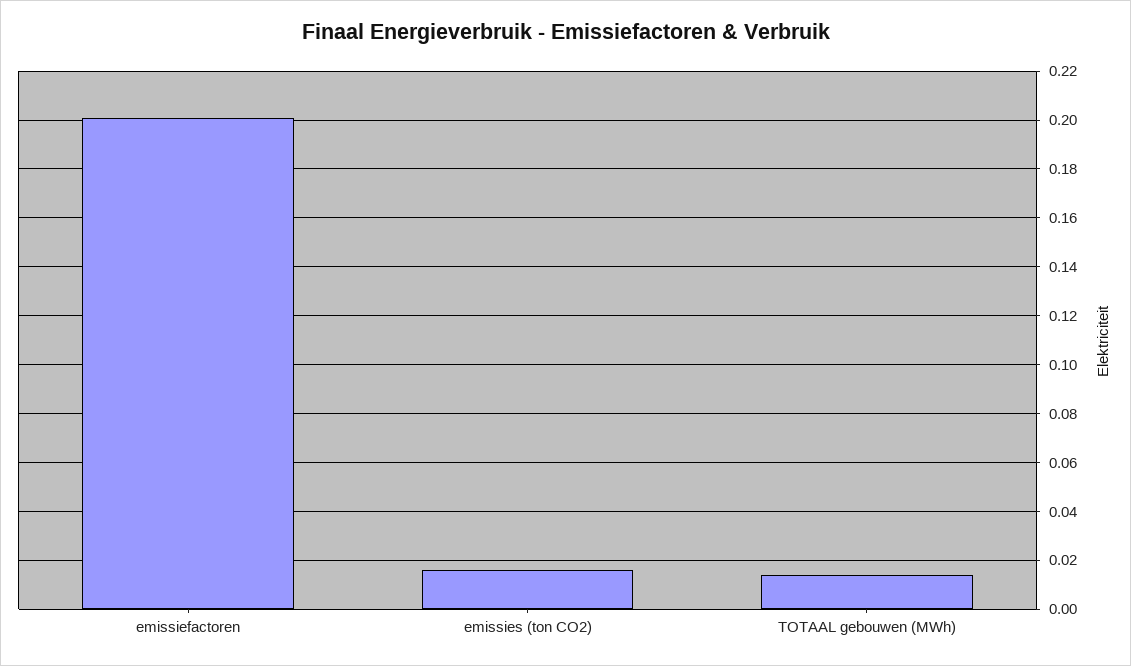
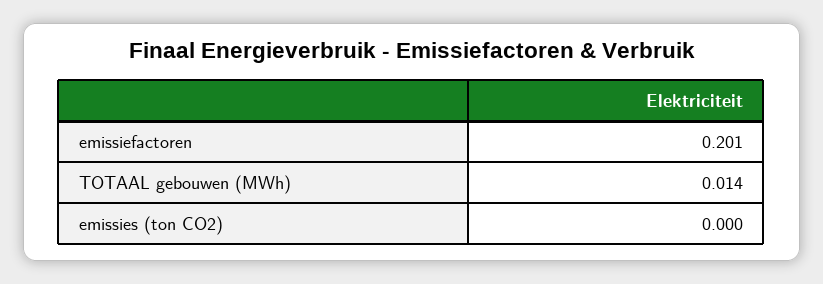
  {
    "emissiefactoren": 0.201,
-   "emissies (ton CO2)": 0.015,
+   "emissies (ton CO2)": 0,
    "TOTAAL gebouwen (MWh)": 0.014
  }

